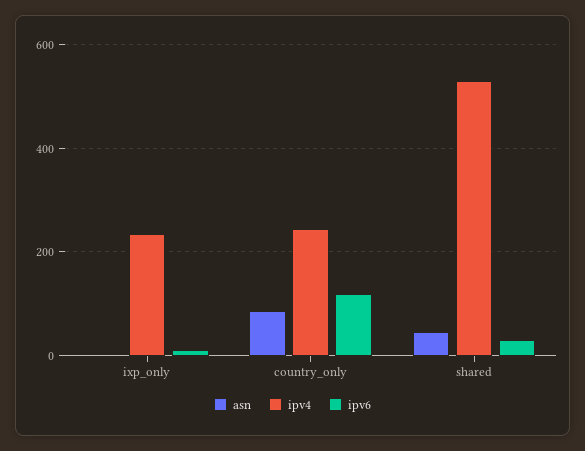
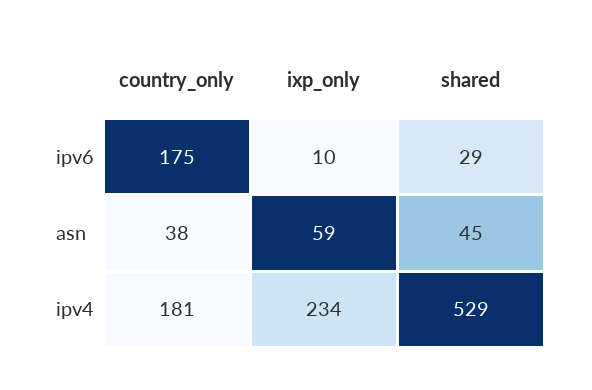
  {
    "asn": {
-     "ixp_only": 0,
+     "ixp_only": 59,
-     "country_only": 80,
+     "country_only": 38,
      "shared": 45
    },
    "ipv4": {
      "ixp_only": 234,
-     "country_only": 240,
+     "country_only": 181,
      "shared": 529
    },
    "ipv6": {
      "ixp_only": 10,
-     "country_only": 120,
+     "country_only": 175,
      "shared": 29
    }
  }

